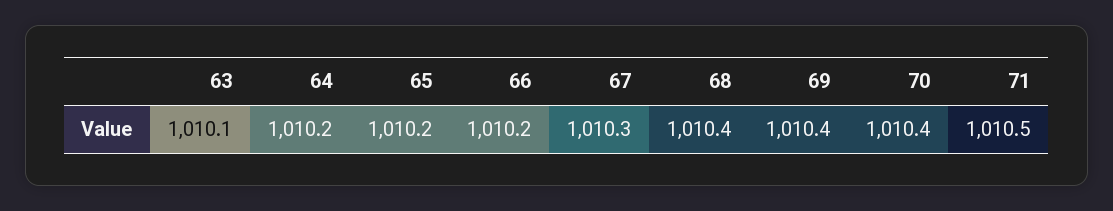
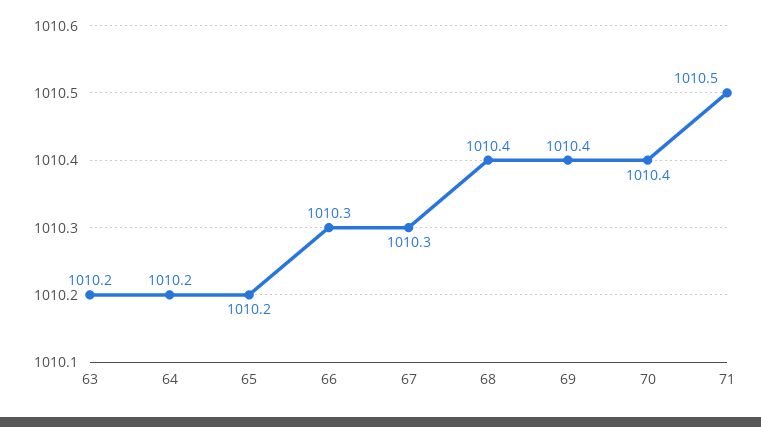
  {
-   "63": 1010.1,
+   "63": 1010.2,
    "64": 1010.2,
    "65": 1010.2,
-   "66": 1010.2,
+   "66": 1010.3,
    "67": 1010.3,
    "68": 1010.4,
    "69": 1010.4,
    "70": 1010.4,
    "71": 1010.5
  }

